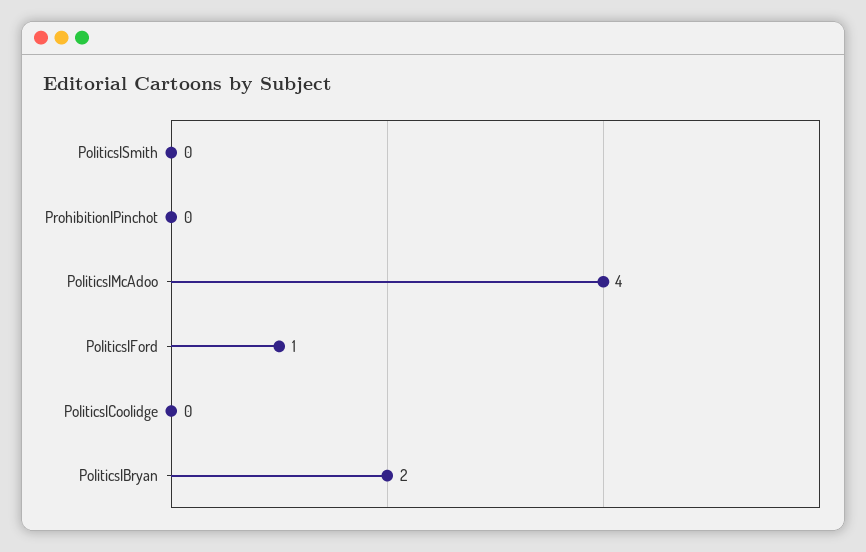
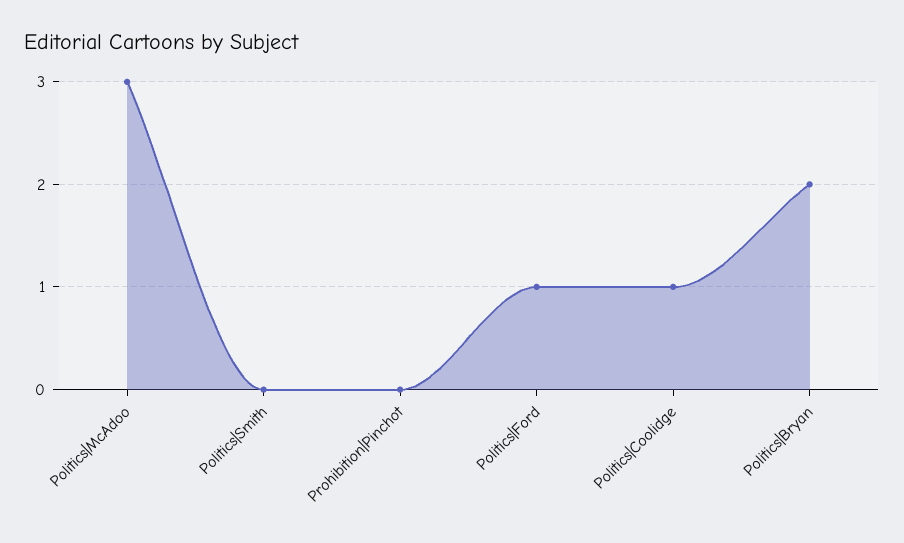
  {
    "Politics|Smith": 0,
    "Prohibition|Pinchot": 0,
-   "Politics|McAdoo": 4,
+   "Politics|McAdoo": 3,
    "Politics|Ford": 1,
-   "Politics|Coolidge": 0,
+   "Politics|Coolidge": 1,
    "Politics|Bryan": 2
  }

